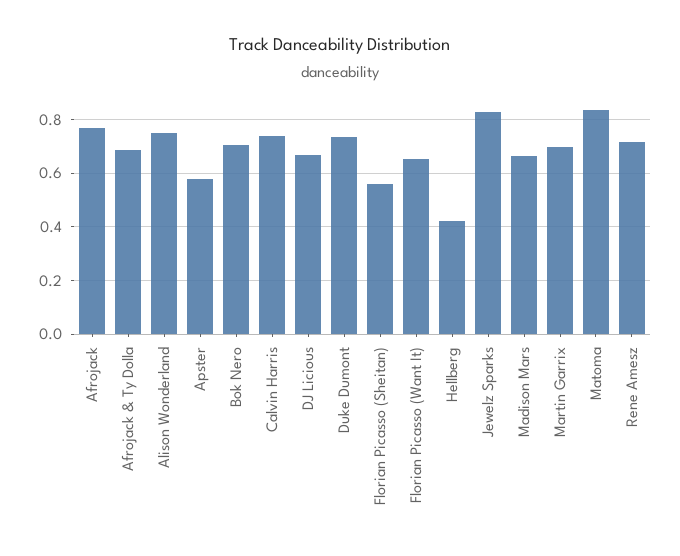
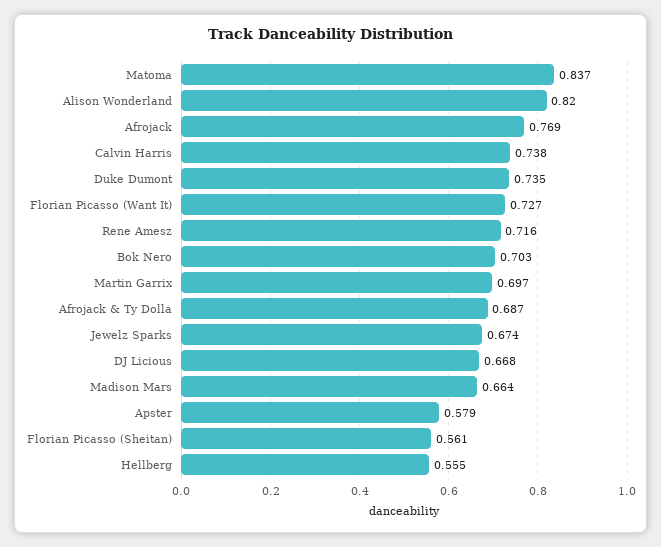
  {
    "Afrojack": 0.769,
    "Afrojack & Ty Dolla": 0.687,
-   "Alison Wonderland": 0.75,
+   "Alison Wonderland": 0.82,
    "Apster": 0.579,
    "Bok Nero": 0.703,
    "Calvin Harris": 0.738,
    "DJ Licious": 0.668,
    "Duke Dumont": 0.735,
    "Florian Picasso (Sheitan)": 0.561,
-   "Florian Picasso (Want It)": 0.65,
+   "Florian Picasso (Want It)": 0.727,
-   "Hellberg": 0.425,
+   "Hellberg": 0.555,
-   "Jewelz Sparks": 0.825,
+   "Jewelz Sparks": 0.674,
    "Madison Mars": 0.664,
    "Martin Garrix": 0.697,
    "Matoma": 0.837,
    "Rene Amesz": 0.716
  }

